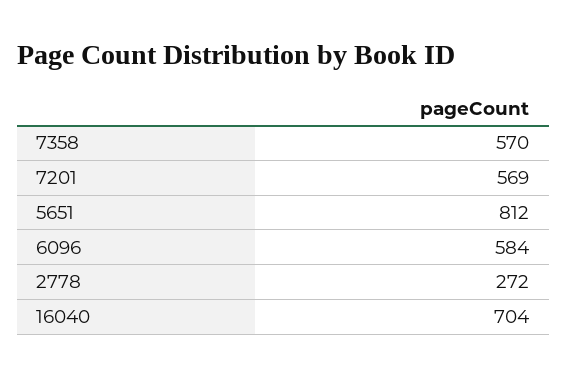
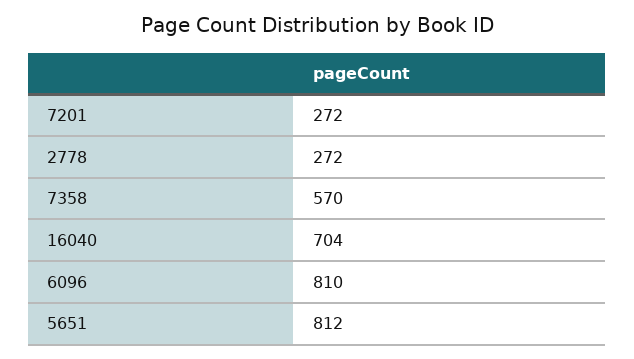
  {
    "7358": 570,
-   "7201": 569,
+   "7201": 272,
    "5651": 812,
-   "6096": 584,
+   "6096": 810,
    "2778": 272,
    "16040": 704
  }

